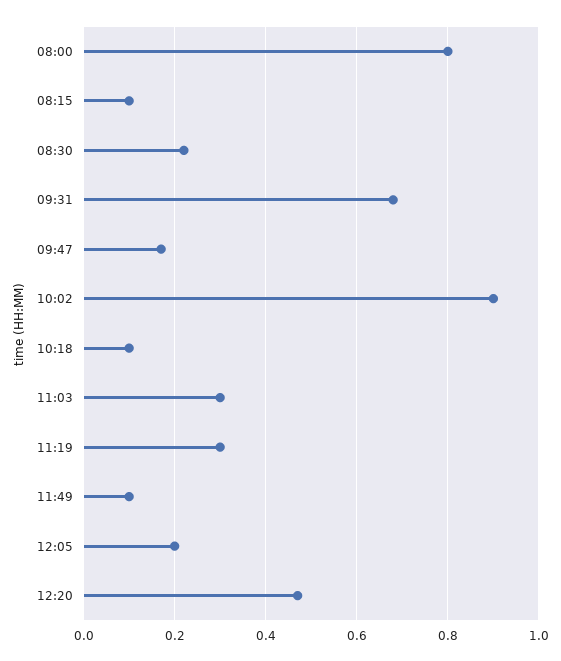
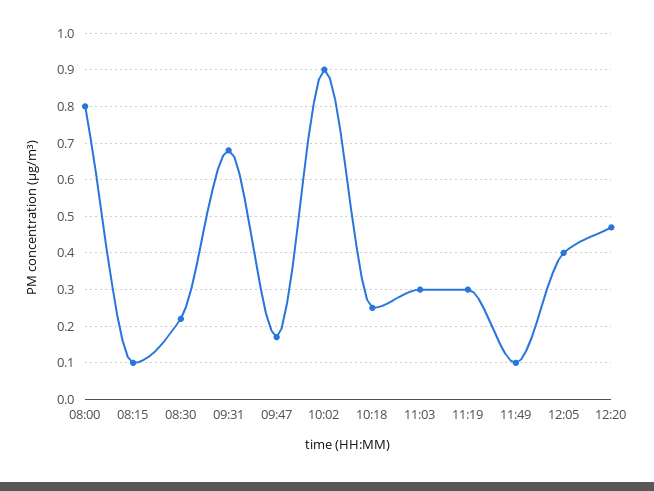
  {
    "08:00": 0.8,
    "08:15": 0.1,
    "08:30": 0.2,
    "09:31": 0.7,
    "09:47": 0.15,
    "10:02": 0.9,
-   "10:18": 0.1,
+   "10:18": 0.25,
    "11:03": 0.3,
    "11:19": 0.3,
    "11:49": 0.1,
-   "12:05": 0.2,
+   "12:05": 0.4,
    "12:20": 0.45
  }

